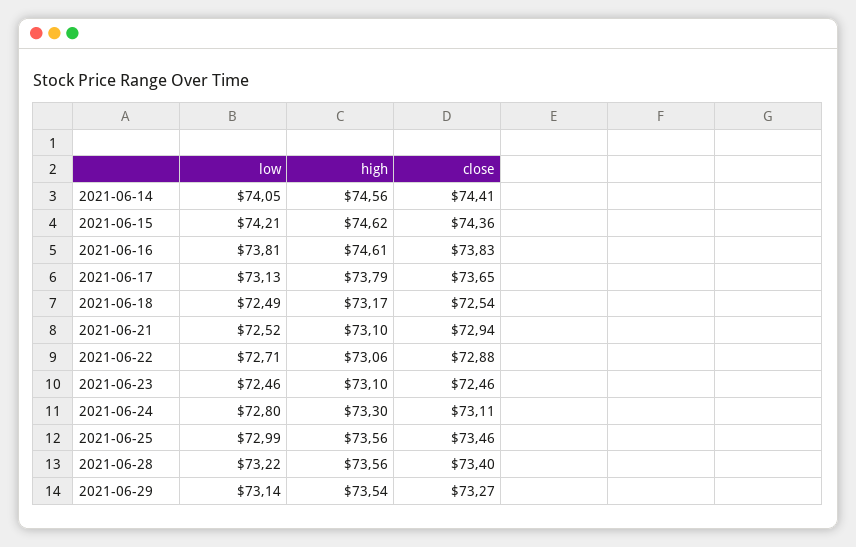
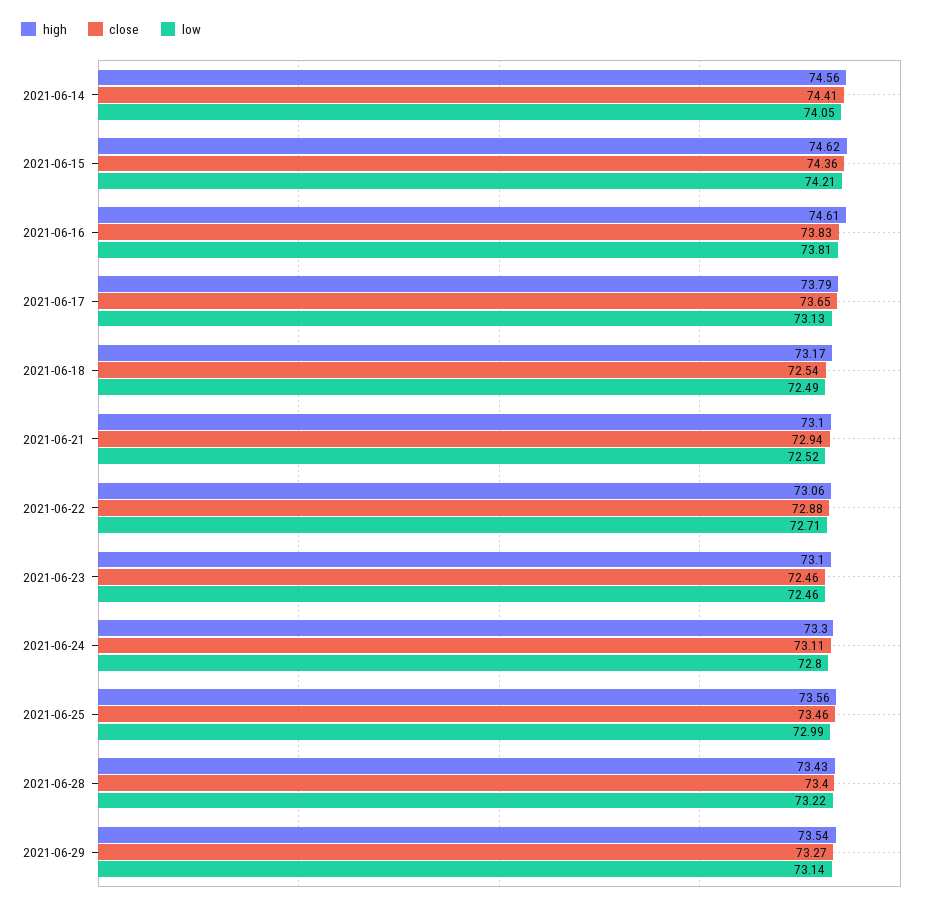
  {
    "low": {
      "2021-06-14": 74.05,
      "2021-06-15": 74.21,
      "2021-06-16": 73.81,
      "2021-06-17": 73.13,
      "2021-06-18": 72.49,
      "2021-06-21": 72.52,
      "2021-06-22": 72.71,
      "2021-06-23": 72.46,
      "2021-06-24": 72.8,
      "2021-06-25": 72.99,
      "2021-06-28": 73.22,
      "2021-06-29": 73.14
    },
    "high": {
      "2021-06-14": 74.56,
      "2021-06-15": 74.62,
      "2021-06-16": 74.61,
      "2021-06-17": 73.79,
      "2021-06-18": 73.17,
      "2021-06-21": 73.1,
      "2021-06-22": 73.06,
      "2021-06-23": 73.1,
      "2021-06-24": 73.3,
      "2021-06-25": 73.56,
-     "2021-06-28": 73.56,
+     "2021-06-28": 73.43,
      "2021-06-29": 73.54
    },
    "close": {
      "2021-06-14": 74.41,
      "2021-06-15": 74.36,
      "2021-06-16": 73.83,
      "2021-06-17": 73.65,
      "2021-06-18": 72.54,
      "2021-06-21": 72.94,
      "2021-06-22": 72.88,
      "2021-06-23": 72.46,
      "2021-06-24": 73.11,
      "2021-06-25": 73.46,
      "2021-06-28": 73.4,
      "2021-06-29": 73.27
    }
  }

